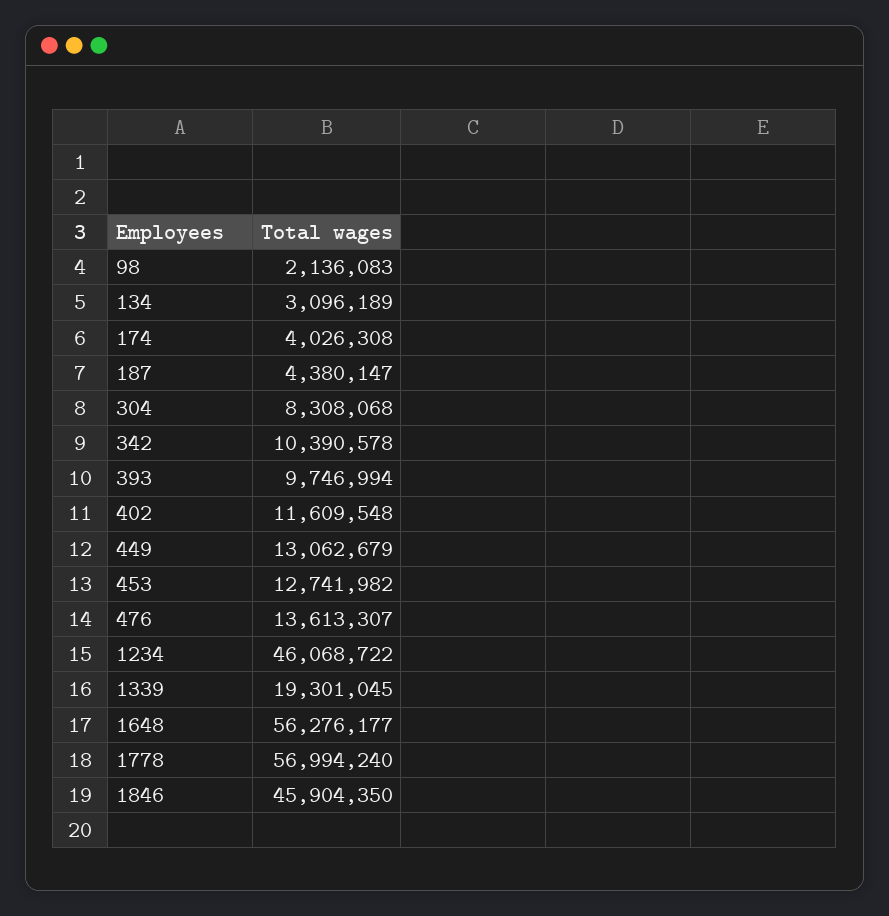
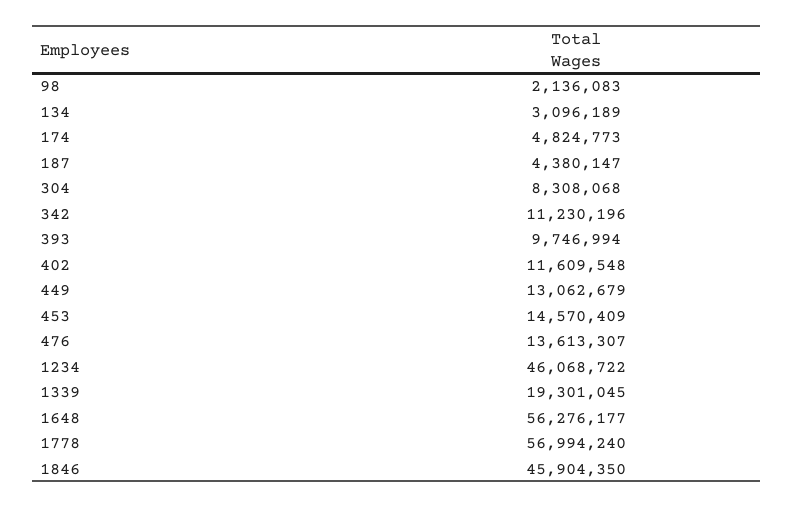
  {
    "98": 2136083,
    "134": 3096189,
-   "174": 4026308,
+   "174": 4824773,
    "187": 4380147,
    "304": 8308068,
-   "342": 10390578,
+   "342": 11230196,
    "393": 9746994,
    "402": 11609548,
    "449": 13062679,
-   "453": 12741982,
+   "453": 14570409,
    "476": 13613307,
    "1234": 46068722,
    "1339": 19301045,
    "1648": 56276177,
    "1778": 56994240,
    "1846": 45904350
  }

